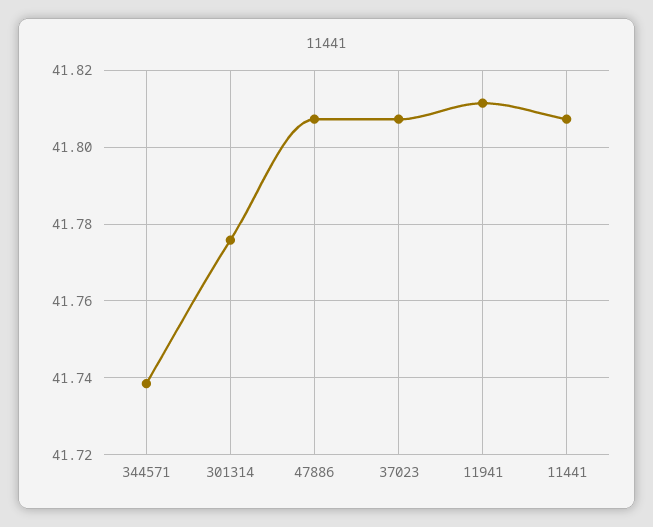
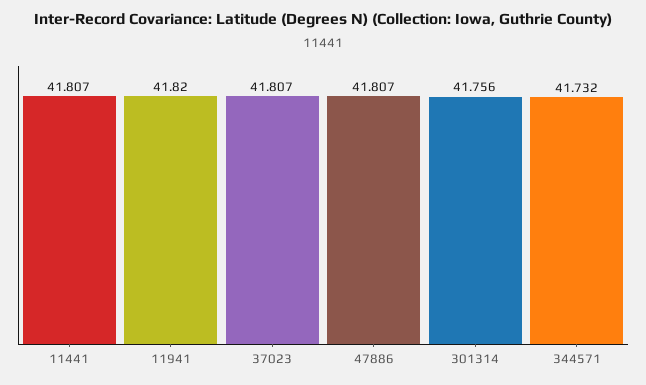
  {
-   "344571": 41.738,
+   "344571": 41.732,
-   "301314": 41.776,
+   "301314": 41.756,
    "47886": 41.807,
    "37023": 41.807,
-   "11941": 41.812,
+   "11941": 41.82,
    "11441": 41.807
  }

